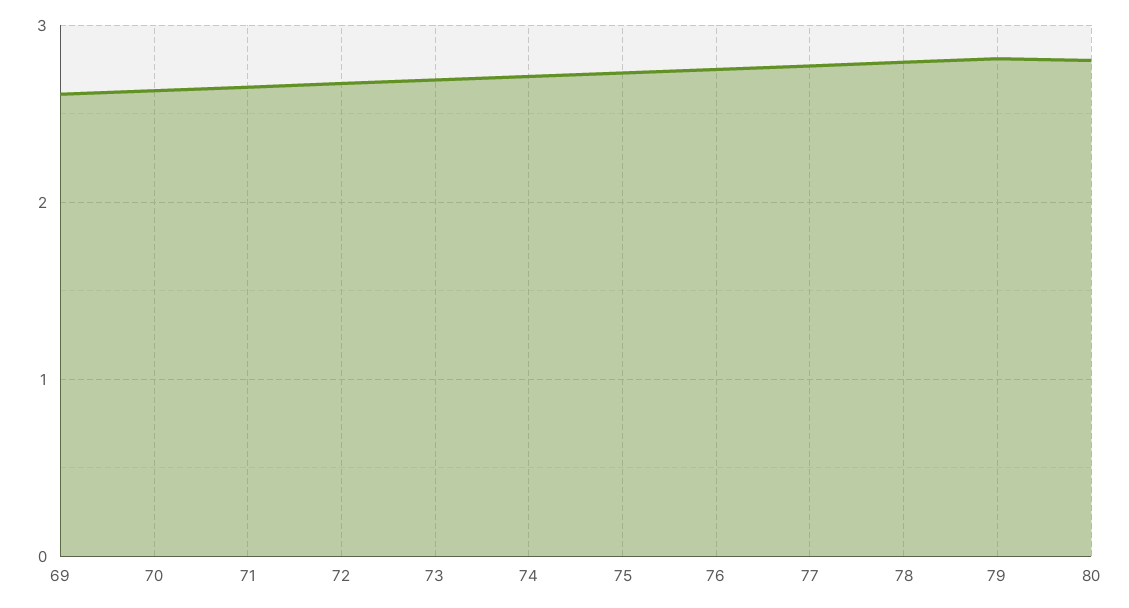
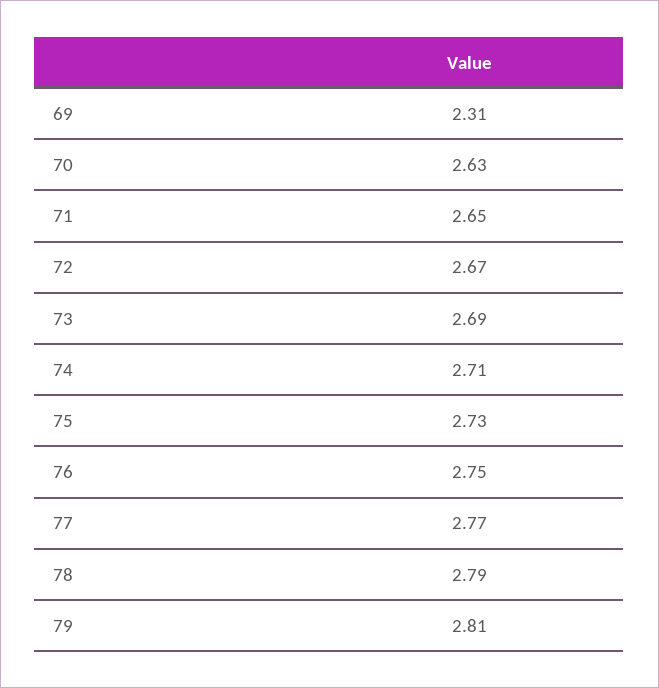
  {
-   "69": 2.6,
+   "69": 2.31,
    "70": 2.63,
    "71": 2.65,
    "72": 2.67,
    "73": 2.69,
    "74": 2.71,
    "75": 2.73,
    "76": 2.75,
    "77": 2.77,
    "78": 2.79,
-   "79": 2.81,
+   "79": 2.81
-   "80": 2.8
  }

